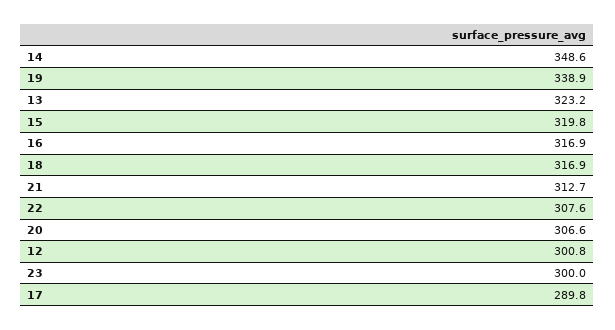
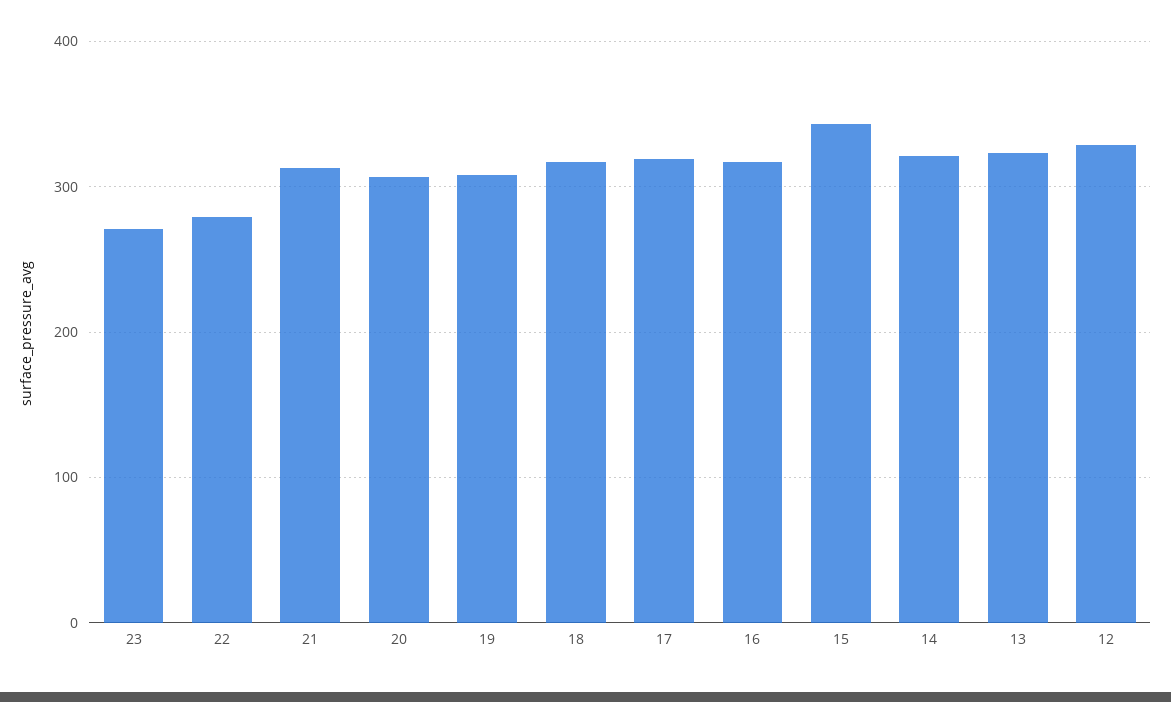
  {
-   "14": 348.6,
+   "14": 320,
-   "19": 338.9,
+   "19": 310,
    "13": 323.2,
-   "15": 319.8,
+   "15": 340,
    "16": 316.9,
    "18": 316.9,
    "21": 312.7,
-   "22": 307.6,
+   "22": 280,
    "20": 306.6,
-   "12": 300.8,
+   "12": 330,
-   "23": 300,
+   "23": 270,
-   "17": 289.8
+   "17": 320
  }

